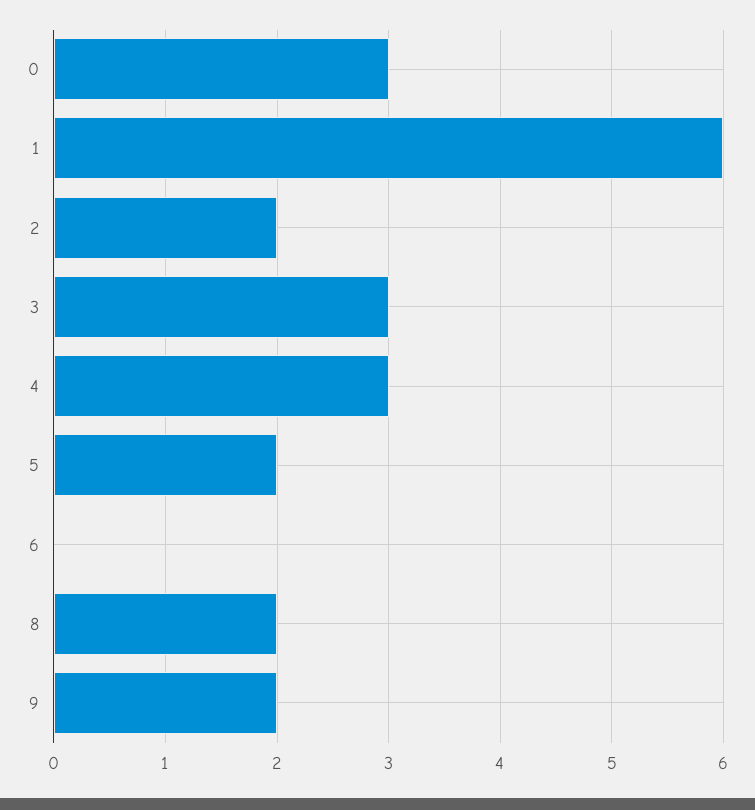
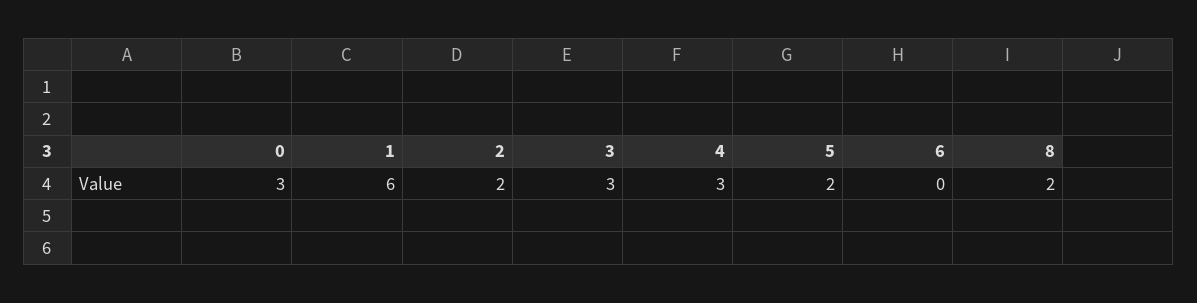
  {
    "0": 3,
    "1": 6,
    "2": 2,
    "3": 3,
    "4": 3,
    "5": 2,
    "6": 0,
-   "8": 2,
+   "8": 2
-   "9": 2
  }

